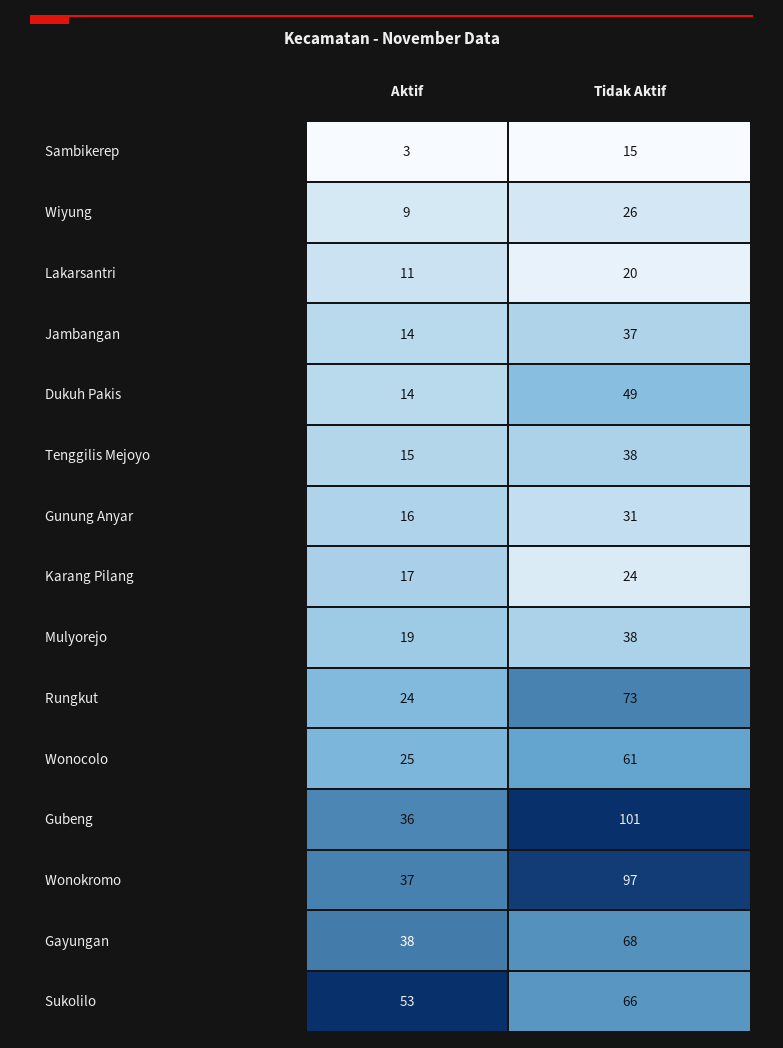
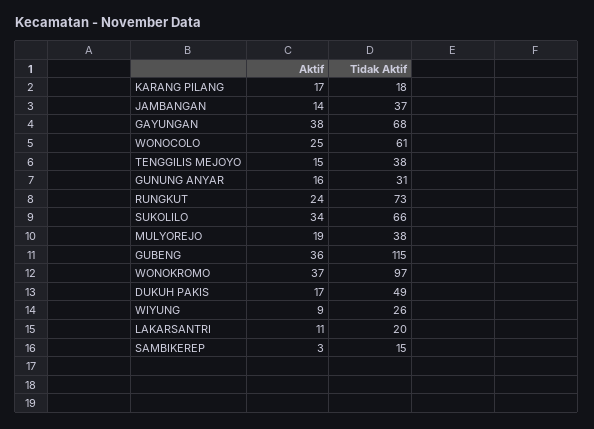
  {
    "Aktif": {
      "Sambikerep": 3,
      "Wiyung": 9,
      "Lakarsantri": 11,
      "Jambangan": 14,
-     "Dukuh Pakis": 14,
+     "Dukuh Pakis": 17,
      "Tenggilis Mejoyo": 15,
      "Gunung Anyar": 16,
      "Karang Pilang": 17,
      "Mulyorejo": 19,
      "Rungkut": 24,
      "Wonocolo": 25,
      "Gubeng": 36,
      "Wonokromo": 37,
      "Gayungan": 38,
-     "Sukolilo": 53
+     "Sukolilo": 34
    },
    "Tidak Aktif": {
      "Sambikerep": 15,
      "Wiyung": 26,
      "Lakarsantri": 20,
      "Jambangan": 37,
      "Dukuh Pakis": 49,
      "Tenggilis Mejoyo": 38,
      "Gunung Anyar": 31,
-     "Karang Pilang": 24,
+     "Karang Pilang": 18,
      "Mulyorejo": 38,
      "Rungkut": 73,
      "Wonocolo": 61,
-     "Gubeng": 101,
+     "Gubeng": 115,
      "Wonokromo": 97,
      "Gayungan": 68,
      "Sukolilo": 66
    }
  }

